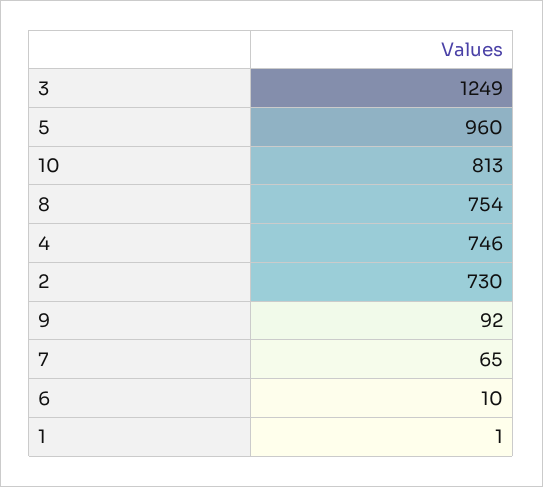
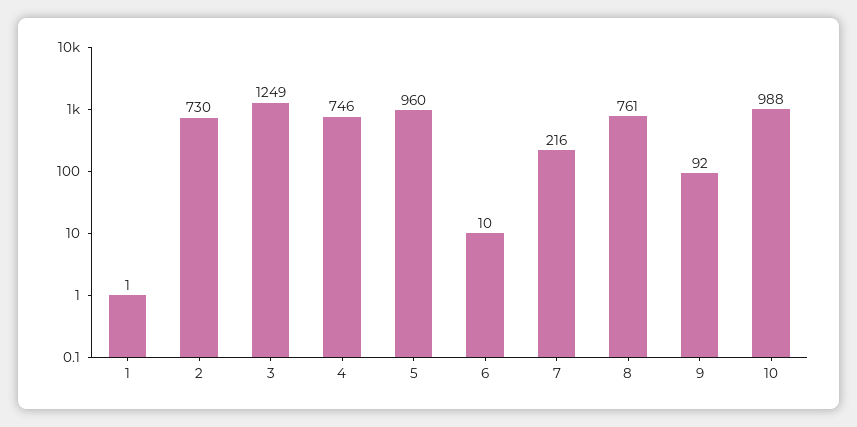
  {
    "3": 1249,
    "5": 960,
-   "10": 813,
+   "10": 988,
-   "8": 754,
+   "8": 761,
    "4": 746,
    "2": 730,
    "9": 92,
-   "7": 65,
+   "7": 216,
    "6": 10,
    "1": 1
  }

